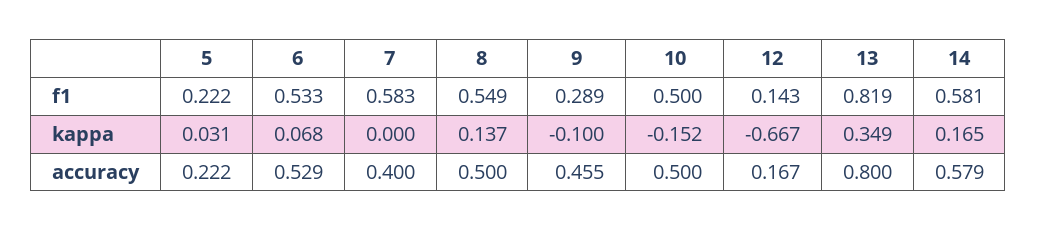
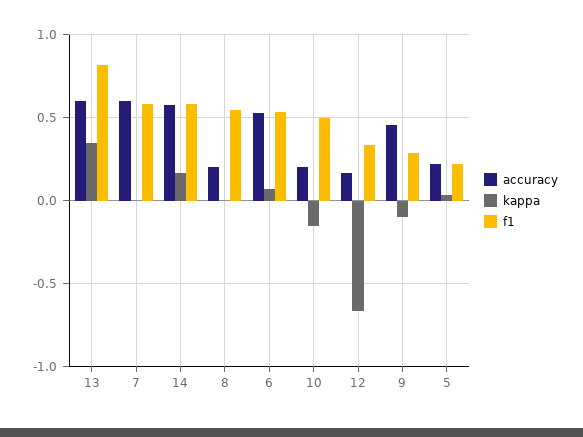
  {
    "f1": {
      "5": 0.222,
      "6": 0.533,
      "7": 0.583,
      "8": 0.549,
      "9": 0.289,
      "10": 0.5,
-     "12": 0.143,
+     "12": 0.35,
      "13": 0.819,
      "14": 0.581
    },
    "kappa": {
      "5": 0.031,
      "6": 0.068,
      "7": 0,
-     "8": 0.137,
+     "8": 0,
      "9": -0.1,
      "10": -0.152,
      "12": -0.667,
      "13": 0.349,
      "14": 0.165
    },
    "accuracy": {
      "5": 0.222,
      "6": 0.529,
-     "7": 0.4,
+     "7": 0.6,
-     "8": 0.5,
+     "8": 0.2,
      "9": 0.455,
-     "10": 0.5,
+     "10": 0.2,
      "12": 0.167,
-     "13": 0.8,
+     "13": 0.6,
      "14": 0.579
    }
  }

